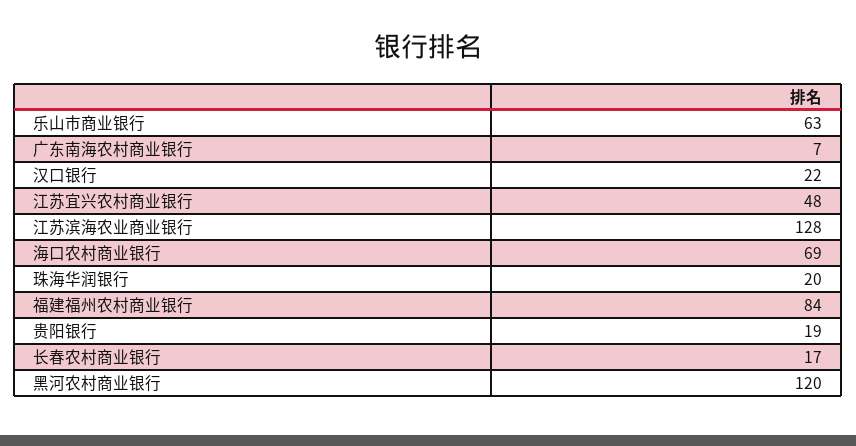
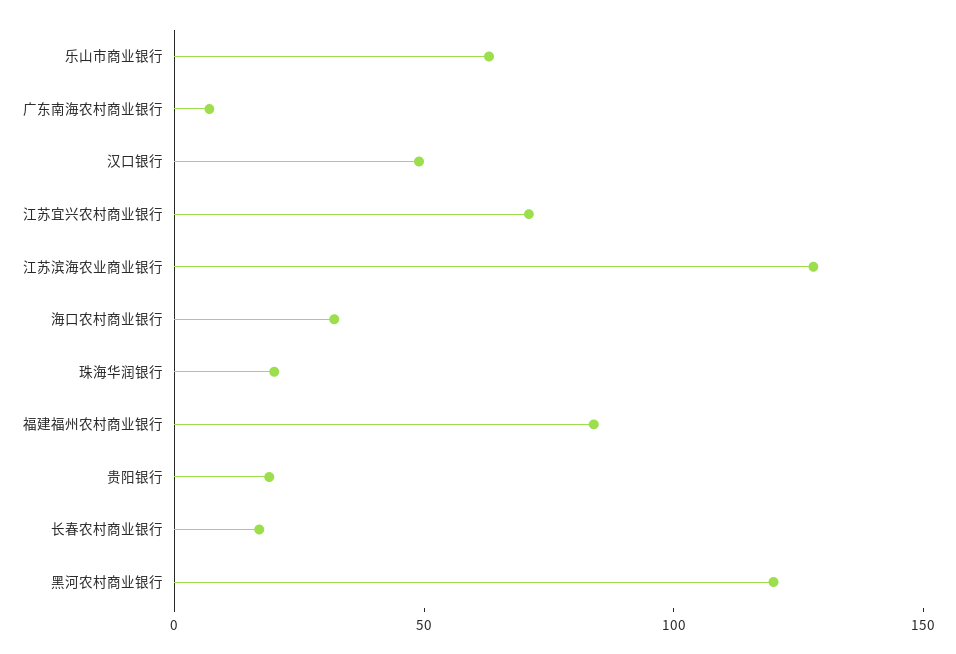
  {
    "乐山市商业银行": 63,
    "广东南海农村商业银行": 7,
-   "汉口银行": 22,
+   "汉口银行": 50,
-   "江苏宜兴农村商业银行": 48,
+   "江苏宜兴农村商业银行": 70,
    "江苏滨海农业商业银行": 128,
-   "海口农村商业银行": 69,
+   "海口农村商业银行": 30,
    "珠海华润银行": 20,
    "福建福州农村商业银行": 84,
    "贵阳银行": 19,
    "长春农村商业银行": 17,
    "黑河农村商业银行": 120
  }

